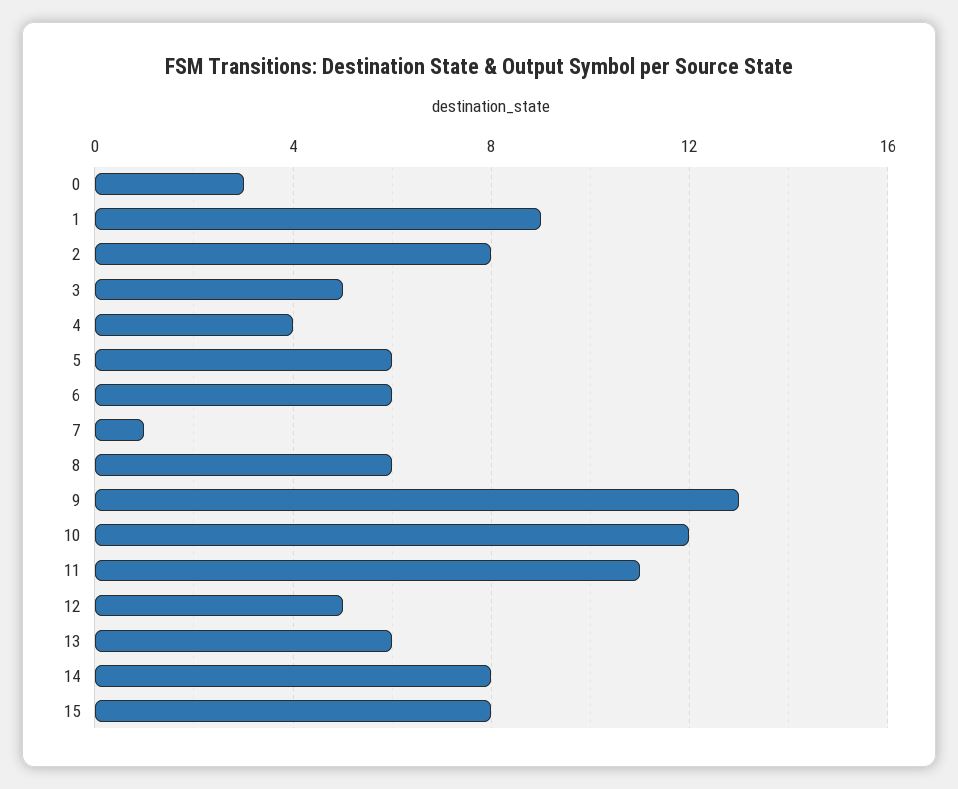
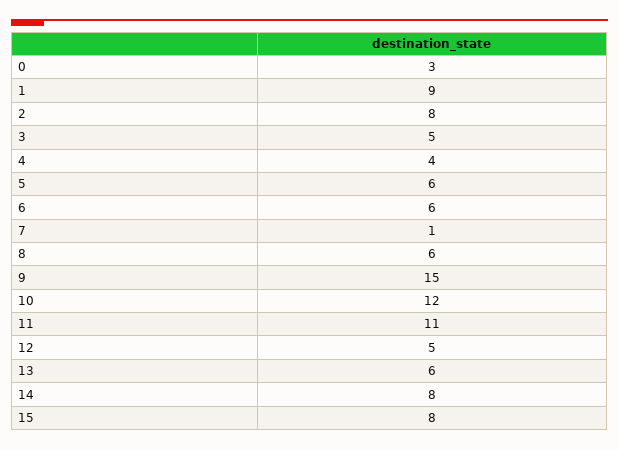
  {
    "0": 3,
    "1": 9,
    "2": 8,
    "3": 5,
    "4": 4,
    "5": 6,
    "6": 6,
    "7": 1,
    "8": 6,
-   "9": 13,
+   "9": 15,
    "10": 12,
    "11": 11,
    "12": 5,
    "13": 6,
    "14": 8,
    "15": 8
  }

